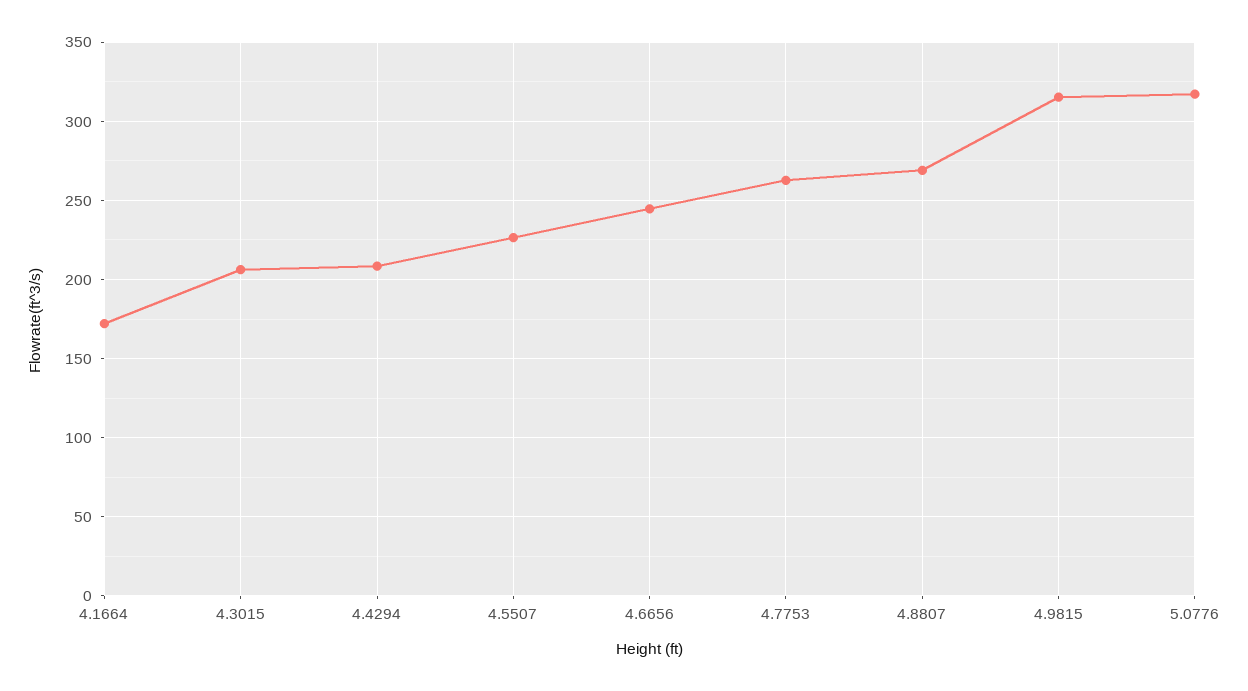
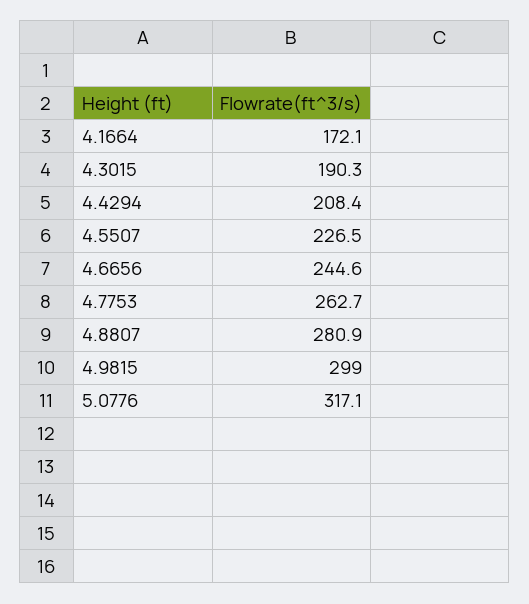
  {
    "4.1664": 172.1,
-   "4.3015": 205,
+   "4.3015": 190.3,
    "4.4294": 208.4,
    "4.5507": 226.5,
    "4.6656": 244.6,
    "4.7753": 262.7,
-   "4.8807": 270,
+   "4.8807": 280.9,
-   "4.9815": 315,
+   "4.9815": 299,
    "5.0776": 317.1
  }

